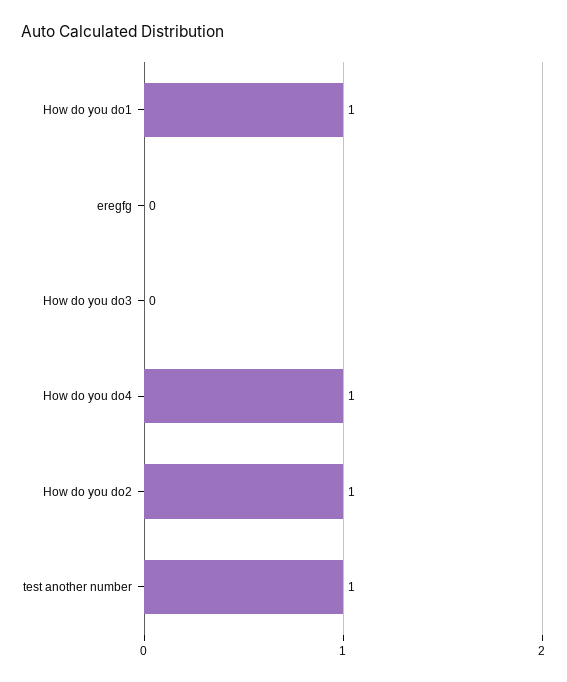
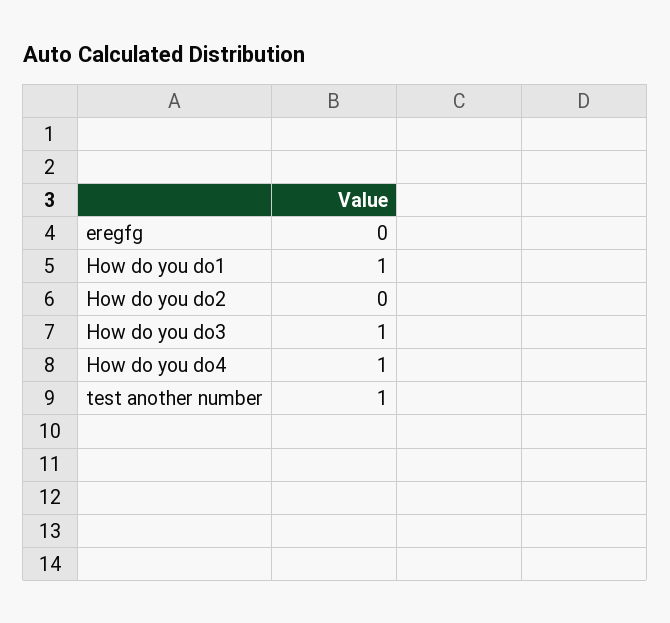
  {
    "How do you do1": 1,
    "eregfg": 0,
-   "How do you do3": 0,
+   "How do you do3": 1,
    "How do you do4": 1,
-   "How do you do2": 1,
+   "How do you do2": 0,
    "test another number": 1
  }

